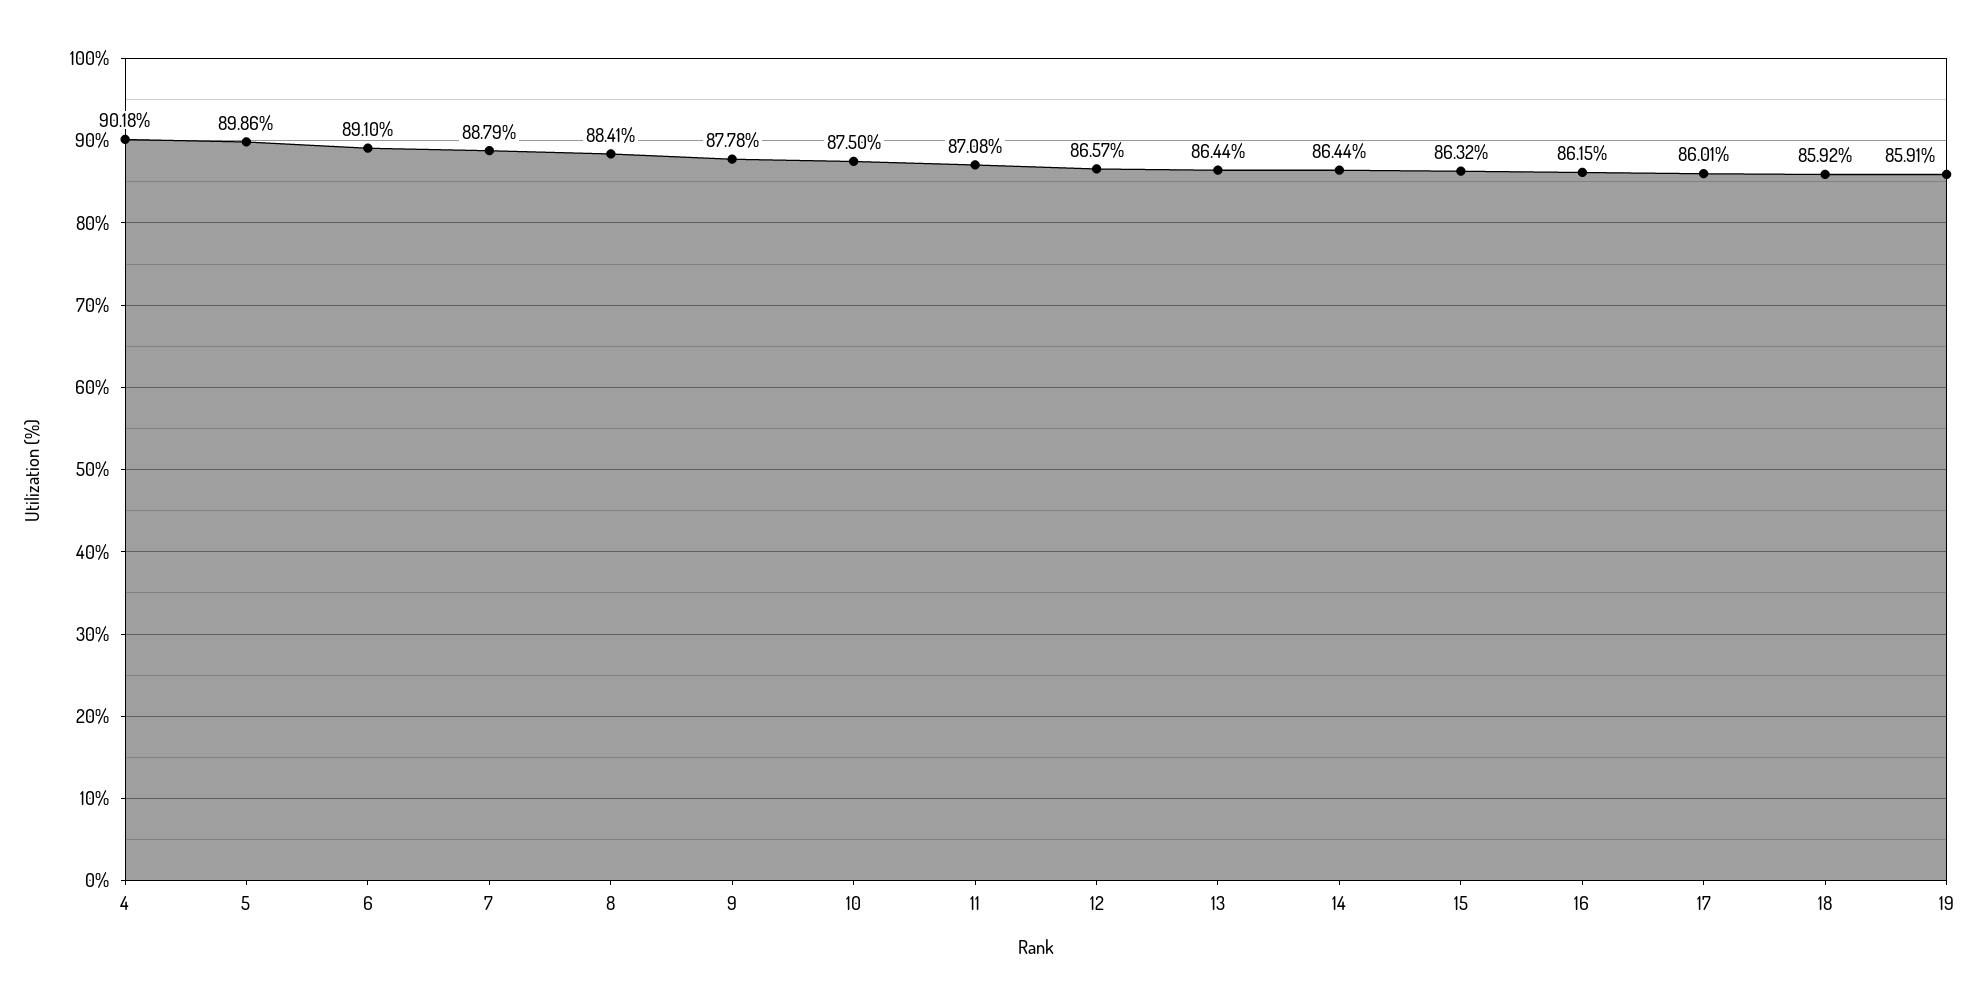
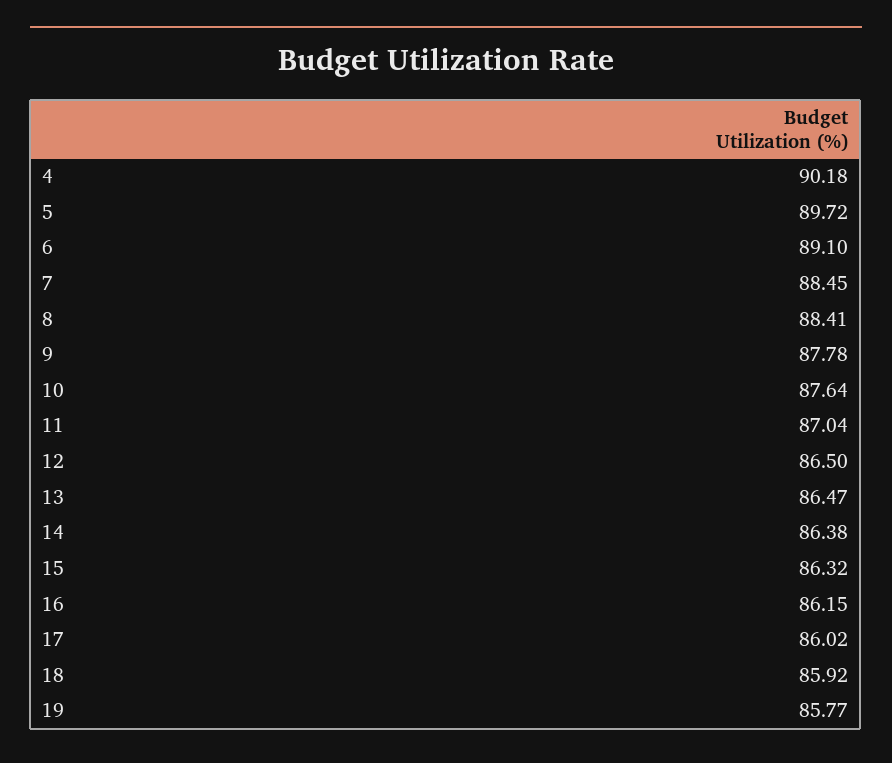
  {
    "4": 90.18,
-   "5": 89.86,
+   "5": 89.72,
    "6": 89.1,
-   "7": 88.79,
+   "7": 88.45,
    "8": 88.41,
    "9": 87.78,
-   "10": 87.5,
+   "10": 87.64,
-   "11": 87.08,
+   "11": 87.04,
-   "12": 86.57,
+   "12": 86.5,
-   "13": 86.44,
+   "13": 86.47,
-   "14": 86.44,
+   "14": 86.38,
    "15": 86.32,
    "16": 86.15,
-   "17": 86.01,
+   "17": 86.02,
    "18": 85.92,
-   "19": 85.91
+   "19": 85.77
  }

